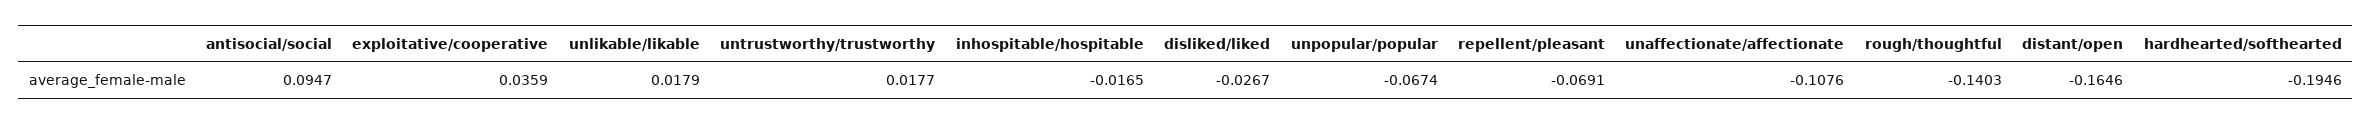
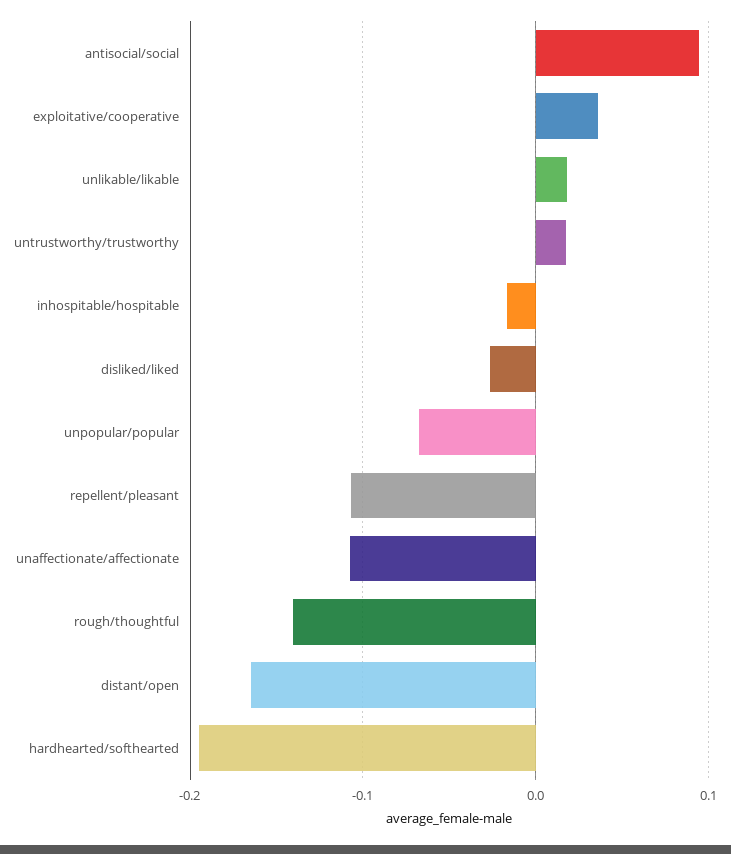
  {
    "antisocial/social": 0.0947,
    "exploitative/cooperative": 0.0359,
    "unlikable/likable": 0.0179,
    "untrustworthy/trustworthy": 0.0177,
    "inhospitable/hospitable": -0.0165,
    "disliked/liked": -0.0267,
    "unpopular/popular": -0.0674,
-   "repellent/pleasant": -0.0691,
+   "repellent/pleasant": -0.11,
    "unaffectionate/affectionate": -0.1076,
    "rough/thoughtful": -0.1403,
    "distant/open": -0.1646,
    "hardhearted/softhearted": -0.1946
  }

